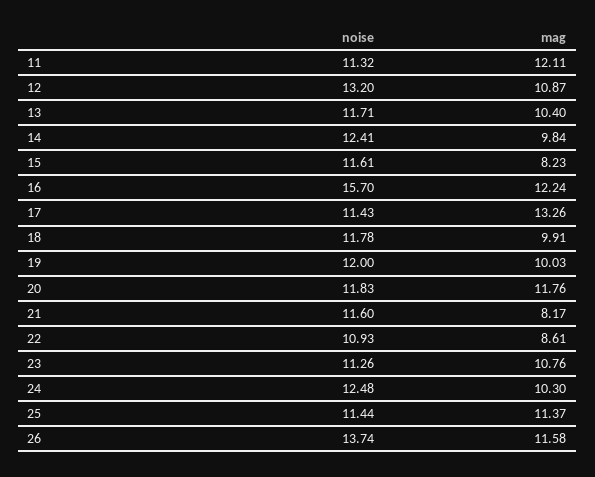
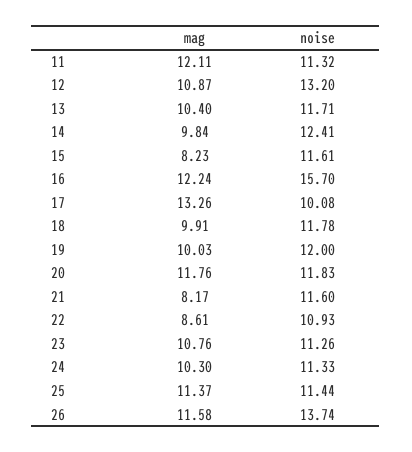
  {
    "noise": {
      "11": 11.32,
      "12": 13.2,
      "13": 11.71,
      "14": 12.41,
      "15": 11.61,
      "16": 15.7,
-     "17": 11.43,
+     "17": 10.08,
      "18": 11.78,
      "19": 12,
      "20": 11.83,
      "21": 11.6,
      "22": 10.93,
      "23": 11.26,
-     "24": 12.48,
+     "24": 11.33,
      "25": 11.44,
      "26": 13.74
    },
    "mag": {
      "11": 12.11,
      "12": 10.87,
      "13": 10.4,
      "14": 9.84,
      "15": 8.23,
      "16": 12.24,
      "17": 13.26,
      "18": 9.91,
      "19": 10.03,
      "20": 11.76,
      "21": 8.17,
      "22": 8.61,
      "23": 10.76,
      "24": 10.3,
      "25": 11.37,
      "26": 11.58
    }
  }

